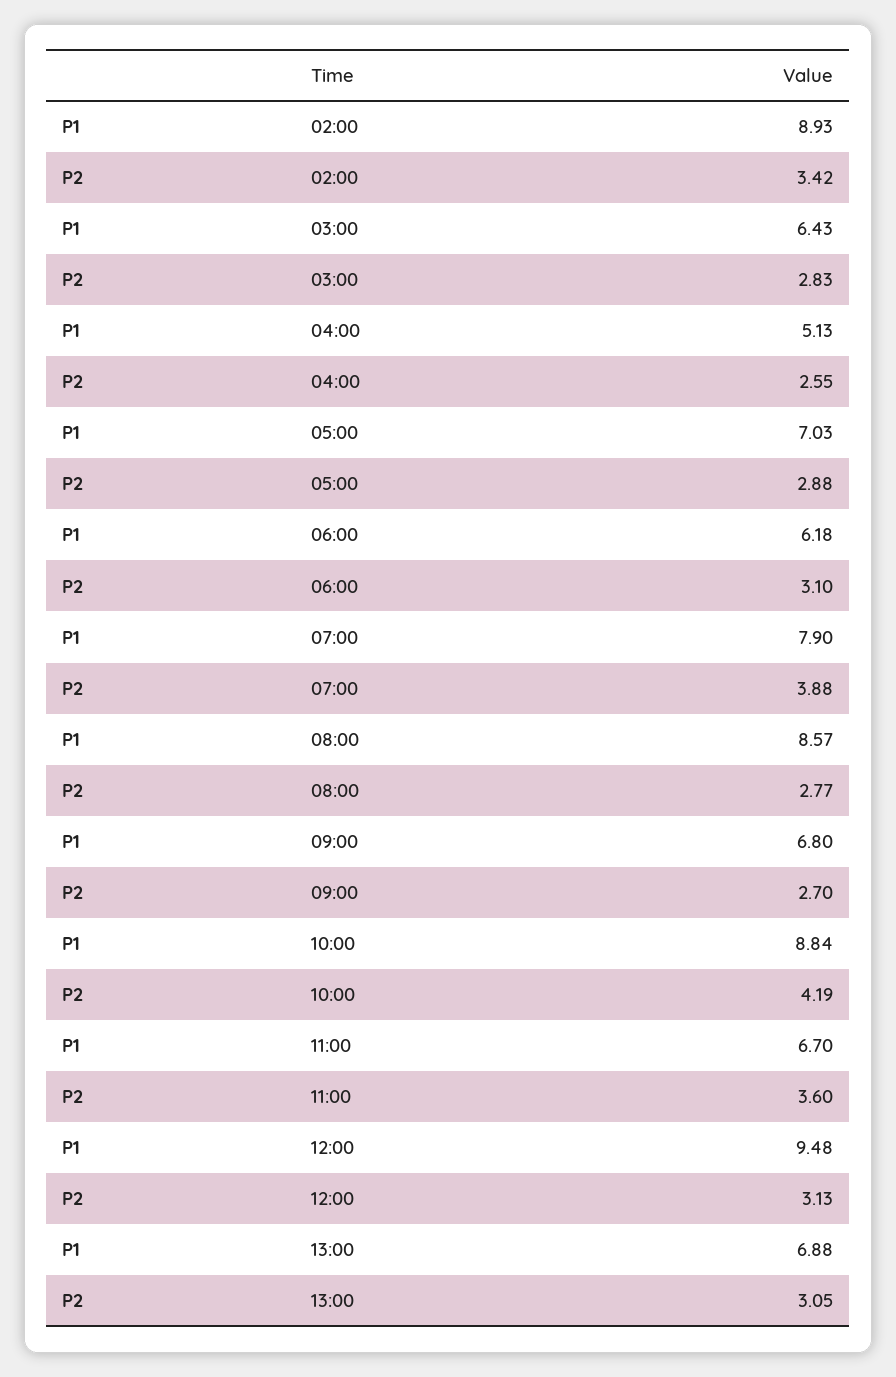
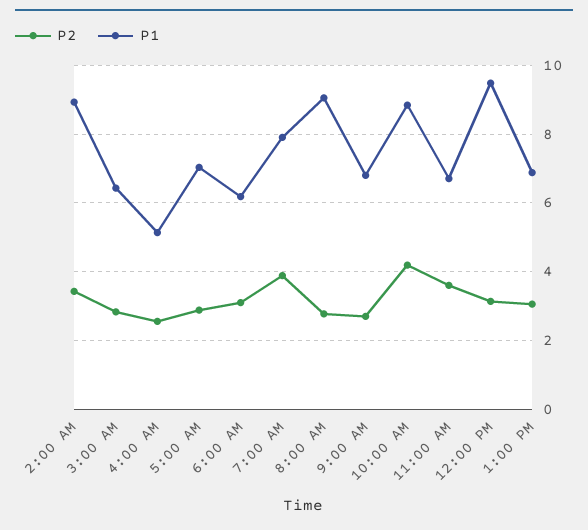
  {
    "P1": {
      "02:00": 8.93,
      "03:00": 6.43,
      "04:00": 5.13,
      "05:00": 7.03,
      "06:00": 6.18,
      "07:00": 7.9,
-     "08:00": 8.57,
+     "08:00": 9,
      "09:00": 6.8,
      "10:00": 8.84,
      "11:00": 6.7,
      "12:00": 9.48,
      "13:00": 6.88
    },
    "P2": {
      "02:00": 3.42,
      "03:00": 2.83,
      "04:00": 2.55,
      "05:00": 2.88,
      "06:00": 3.1,
      "07:00": 3.88,
      "08:00": 2.77,
      "09:00": 2.7,
      "10:00": 4.19,
      "11:00": 3.6,
      "12:00": 3.13,
      "13:00": 3.05
    }
  }

